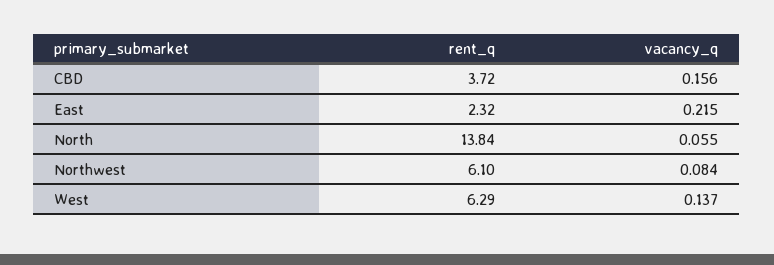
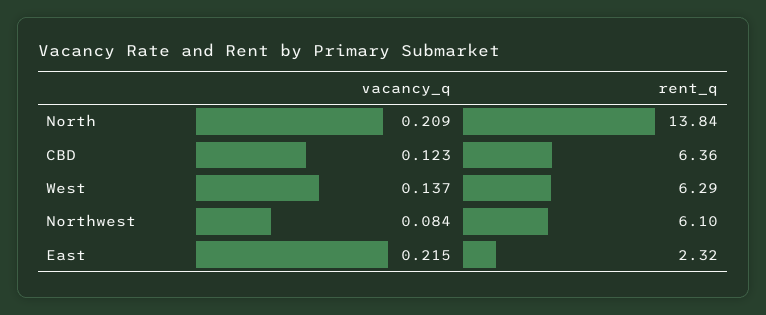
  {
    "rent_q": {
-     "CBD": 3.72,
+     "CBD": 6.36,
      "East": 2.32,
      "North": 13.84,
      "Northwest": 6.1,
      "West": 6.29
    },
    "vacancy_q": {
-     "CBD": 0.156,
+     "CBD": 0.123,
      "East": 0.215,
-     "North": 0.055,
+     "North": 0.209,
      "Northwest": 0.084,
      "West": 0.137
    }
  }

